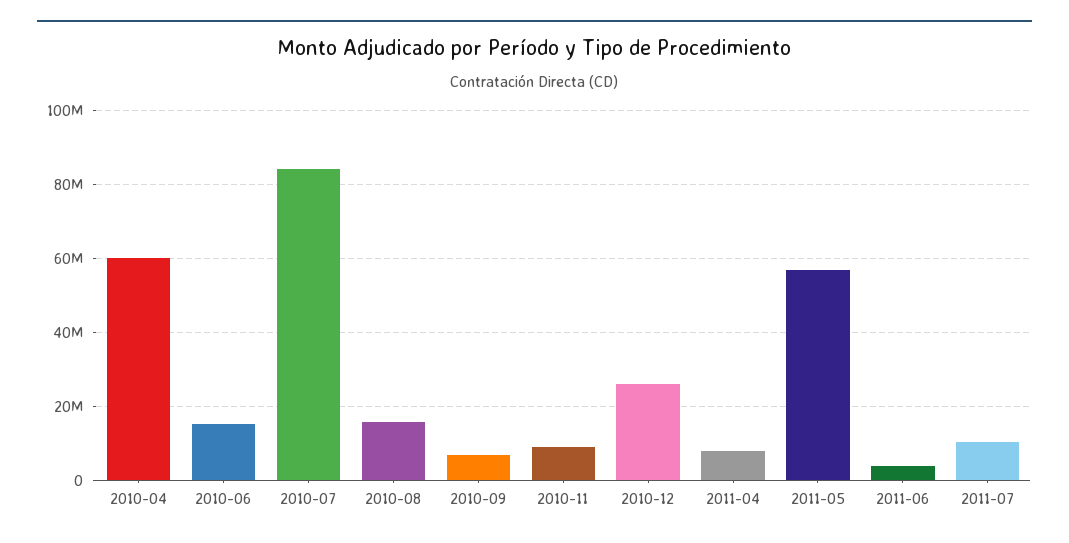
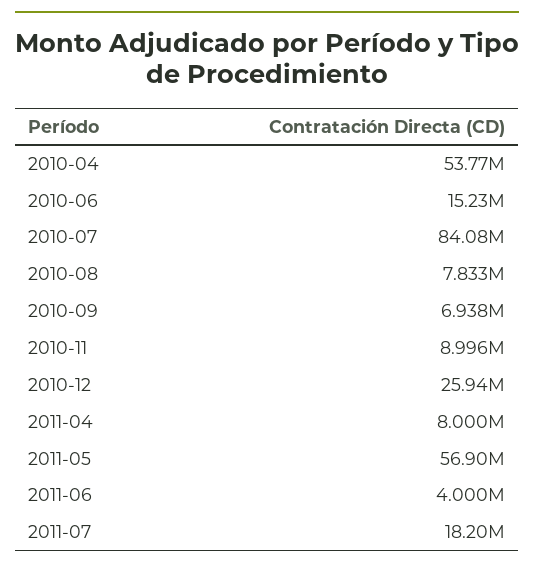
  {
-   "2010-04": 60000000,
+   "2010-04": 53770000,
    "2010-06": 15230000,
    "2010-07": 84080000,
-   "2010-08": 16000000,
+   "2010-08": 7833000,
    "2010-09": 6938000,
    "2010-11": 8996000,
    "2010-12": 25940000,
    "2011-04": 8000000,
    "2011-05": 56900000,
    "2011-06": 4000000,
-   "2011-07": 10000000
+   "2011-07": 18200000
  }

